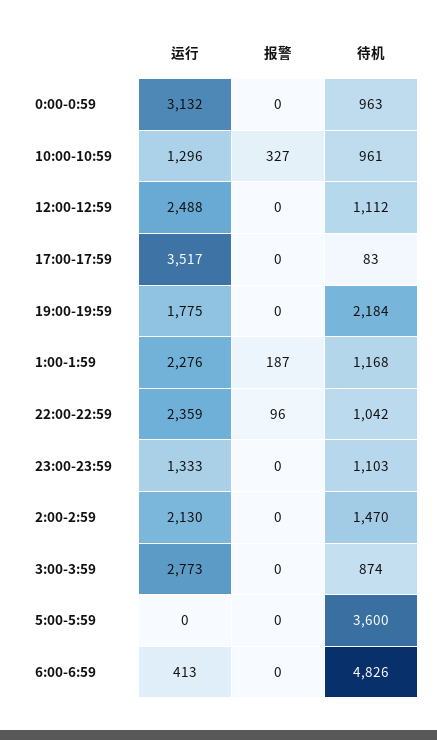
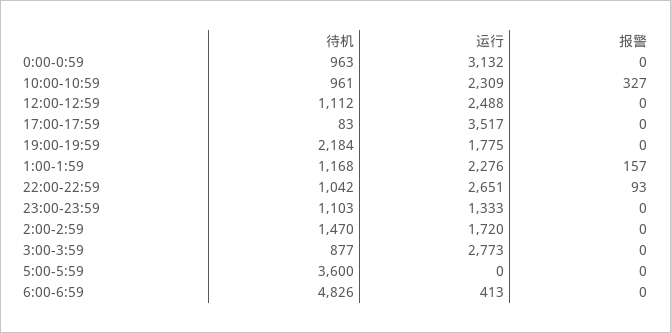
  {
    "运行": {
      "0:00-0:59": 3132,
-     "10:00-10:59": 1296,
+     "10:00-10:59": 2309,
      "12:00-12:59": 2488,
      "17:00-17:59": 3517,
      "19:00-19:59": 1775,
      "1:00-1:59": 2276,
-     "22:00-22:59": 2359,
+     "22:00-22:59": 2651,
      "23:00-23:59": 1333,
-     "2:00-2:59": 2130,
+     "2:00-2:59": 1720,
      "3:00-3:59": 2773,
      "5:00-5:59": 0,
      "6:00-6:59": 413
    },
    "报警": {
      "0:00-0:59": 0,
      "10:00-10:59": 327,
      "12:00-12:59": 0,
      "17:00-17:59": 0,
      "19:00-19:59": 0,
-     "1:00-1:59": 187,
+     "1:00-1:59": 157,
-     "22:00-22:59": 96,
+     "22:00-22:59": 93,
      "23:00-23:59": 0,
      "2:00-2:59": 0,
      "3:00-3:59": 0,
      "5:00-5:59": 0,
      "6:00-6:59": 0
    },
    "待机": {
      "0:00-0:59": 963,
      "10:00-10:59": 961,
      "12:00-12:59": 1112,
      "17:00-17:59": 83,
      "19:00-19:59": 2184,
      "1:00-1:59": 1168,
      "22:00-22:59": 1042,
      "23:00-23:59": 1103,
      "2:00-2:59": 1470,
-     "3:00-3:59": 874,
+     "3:00-3:59": 877,
      "5:00-5:59": 3600,
      "6:00-6:59": 4826
    }
  }

